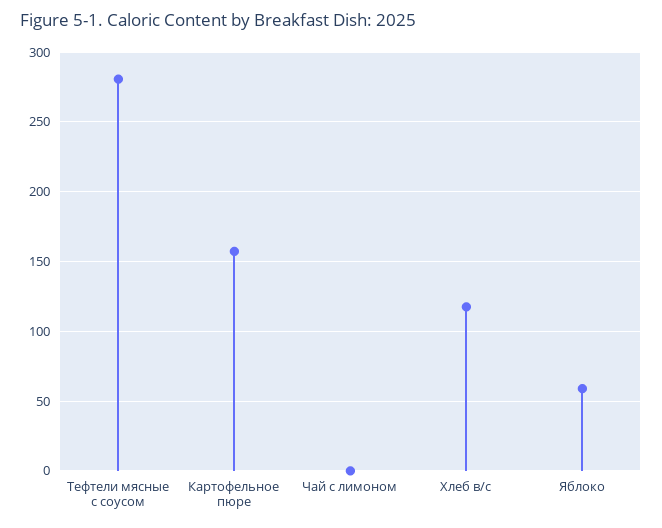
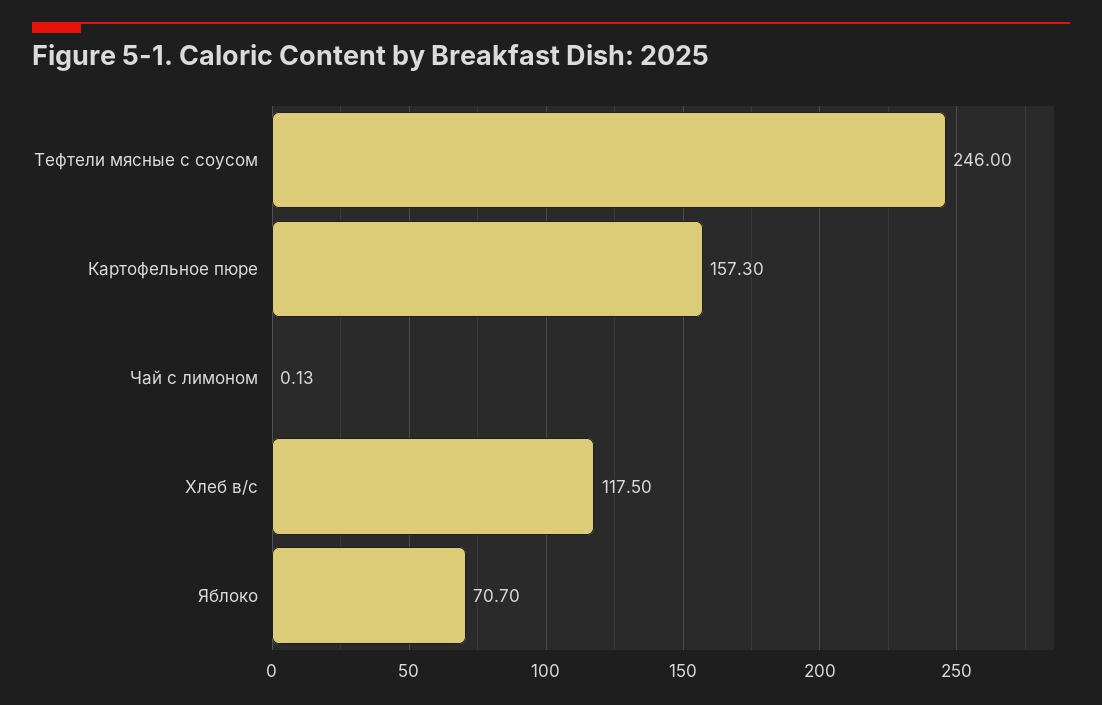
  {
-   "Тефтели мясные с соусом": 280,
+   "Тефтели мясные с соусом": 246,
    "Картофельное пюре": 157.3,
    "Чай с лимоном": 0.13,
    "Хлеб в/с": 117.5,
-   "Яблоко": 60
+   "Яблоко": 70.7
  }

